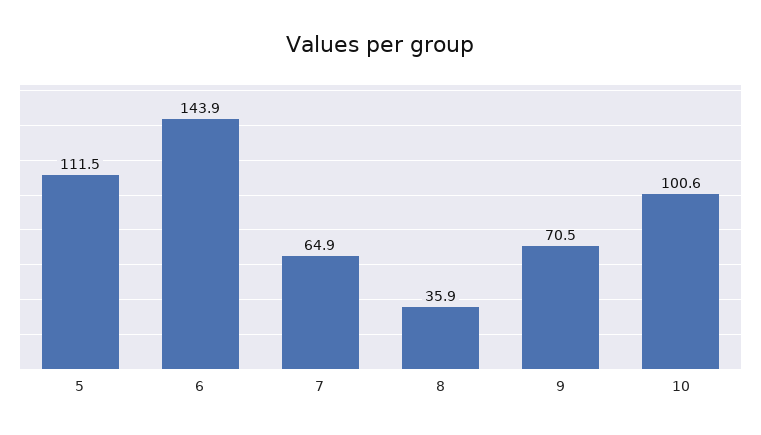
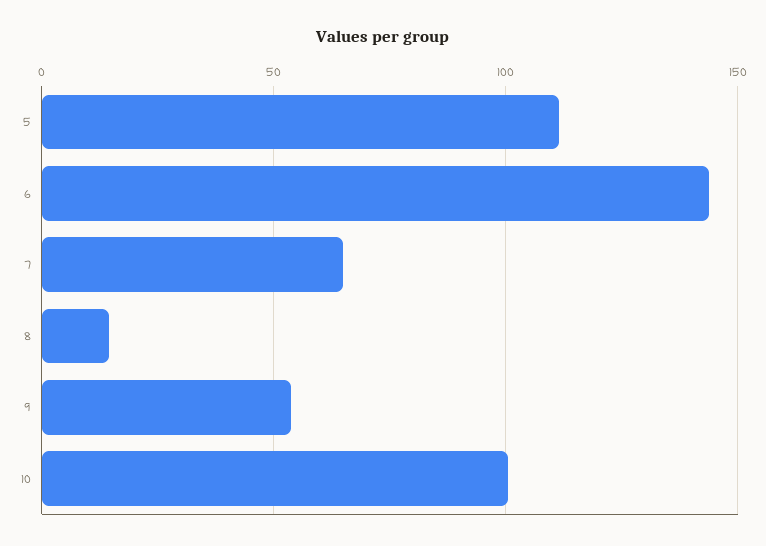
  {
    "5": 111.5,
    "6": 143.9,
    "7": 64.9,
-   "8": 35.9,
+   "8": 15,
-   "9": 70.5,
+   "9": 55,
    "10": 100.6
  }

